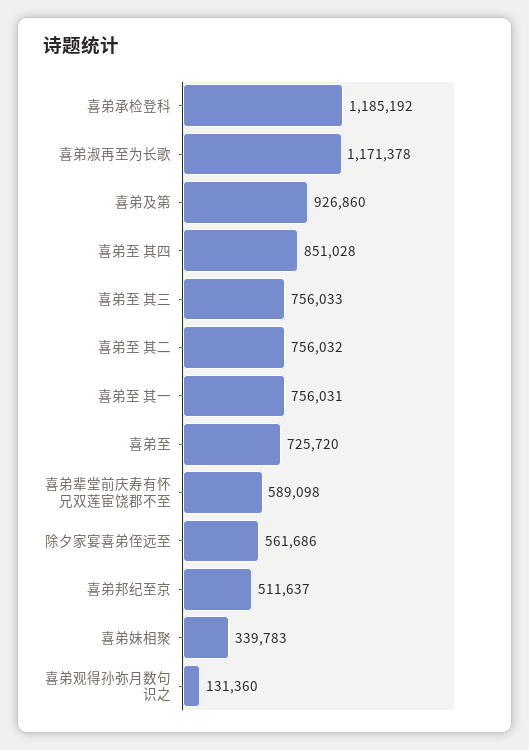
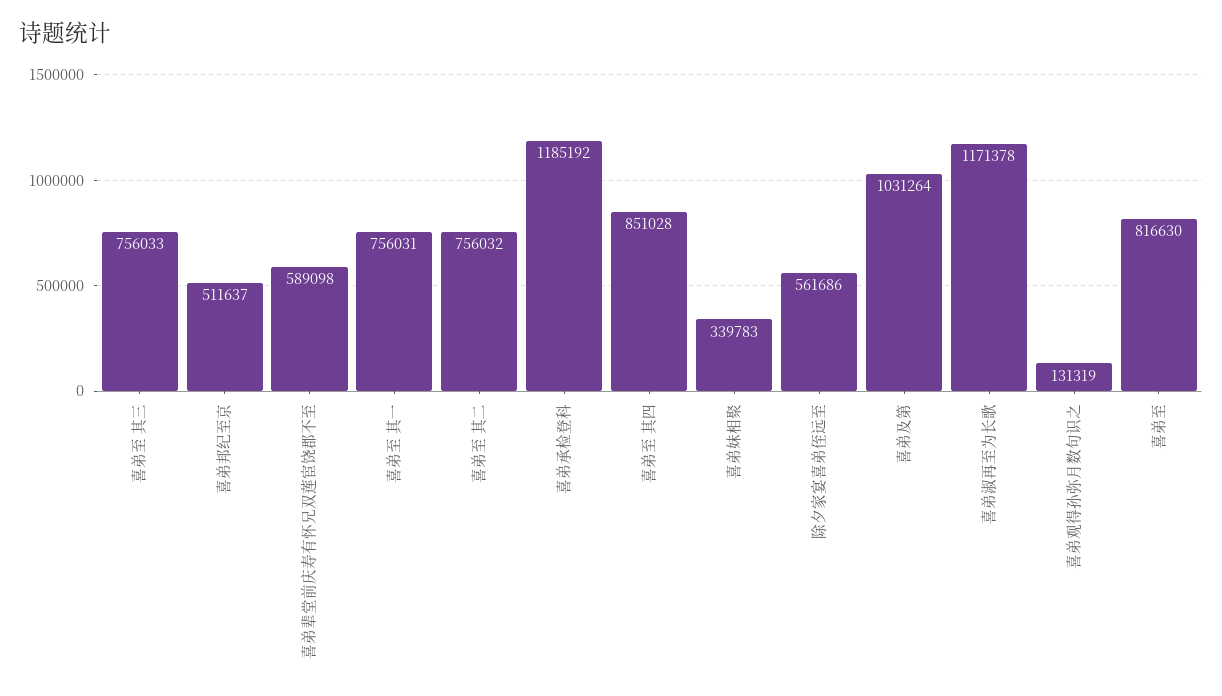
  {
    "喜弟承检登科": 1185192,
    "喜弟淑再至为长歌": 1171378,
-   "喜弟及第": 926860,
+   "喜弟及第": 1031264,
    "喜弟至 其四": 851028,
    "喜弟至 其三": 756033,
    "喜弟至 其二": 756032,
    "喜弟至 其一": 756031,
-   "喜弟至": 725720,
+   "喜弟至": 816630,
    "喜弟辈堂前庆寿有怀兄双莲宦饶郡不至": 589098,
    "除夕家宴喜弟侄远至": 561686,
    "喜弟邦纪至京": 511637,
    "喜弟妹相聚": 339783,
-   "喜弟观得孙弥月数句识之": 131360
+   "喜弟观得孙弥月数句识之": 131319
  }

